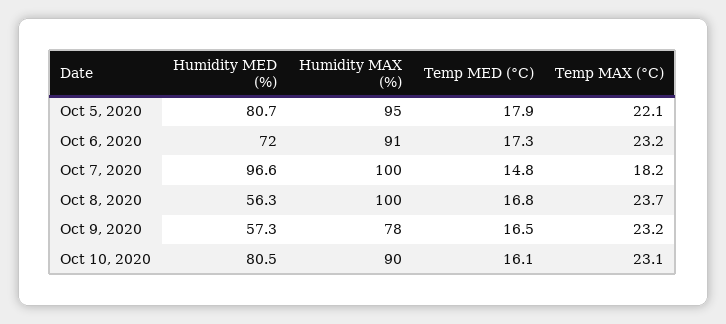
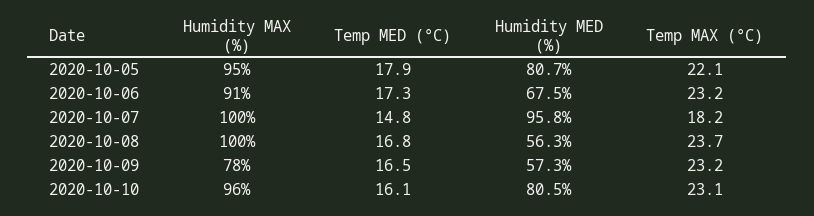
  {
    "Humidity MED (%)": {
      "Oct 5, 2020": 80.7,
-     "Oct 6, 2020": 72,
+     "Oct 6, 2020": 67.5,
-     "Oct 7, 2020": 96.6,
+     "Oct 7, 2020": 95.8,
      "Oct 8, 2020": 56.3,
      "Oct 9, 2020": 57.3,
      "Oct 10, 2020": 80.5
    },
    "Humidity MAX (%)": {
      "Oct 5, 2020": 95,
      "Oct 6, 2020": 91,
      "Oct 7, 2020": 100,
      "Oct 8, 2020": 100,
      "Oct 9, 2020": 78,
-     "Oct 10, 2020": 90
+     "Oct 10, 2020": 96
    },
    "Temp MED (°C)": {
      "Oct 5, 2020": 17.9,
      "Oct 6, 2020": 17.3,
      "Oct 7, 2020": 14.8,
      "Oct 8, 2020": 16.8,
      "Oct 9, 2020": 16.5,
      "Oct 10, 2020": 16.1
    },
    "Temp MAX (°C)": {
      "Oct 5, 2020": 22.1,
      "Oct 6, 2020": 23.2,
      "Oct 7, 2020": 18.2,
      "Oct 8, 2020": 23.7,
      "Oct 9, 2020": 23.2,
      "Oct 10, 2020": 23.1
    }
  }

